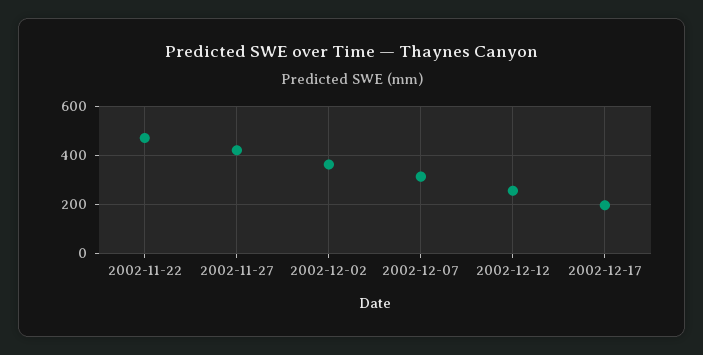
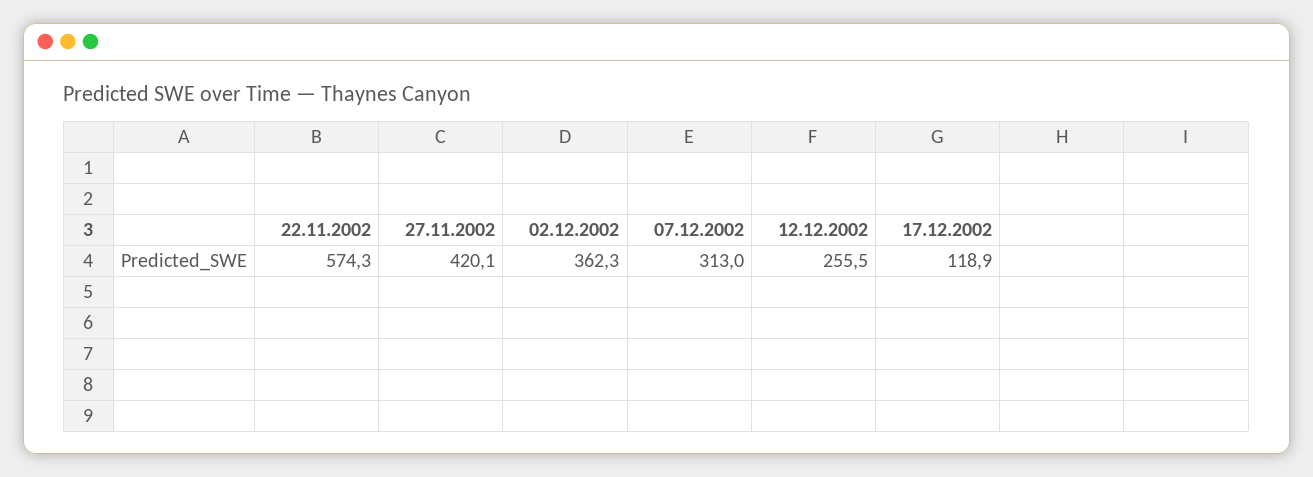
  {
-   "2002-11-22": 475,
+   "2002-11-22": 574.3,
    "2002-11-27": 420.1,
    "2002-12-02": 362.3,
    "2002-12-07": 313,
    "2002-12-12": 255.5,
-   "2002-12-17": 200
+   "2002-12-17": 118.9
  }

